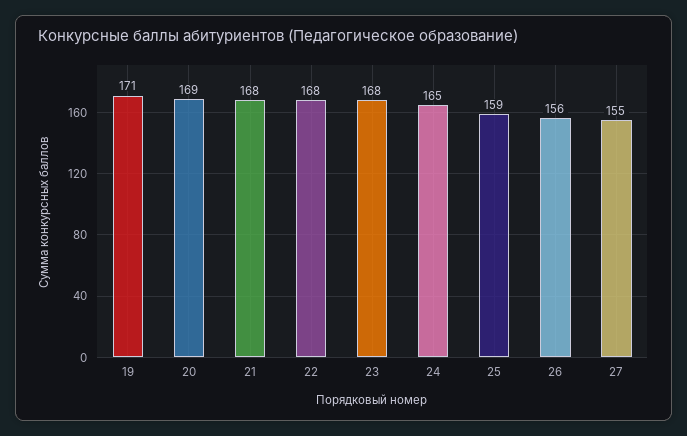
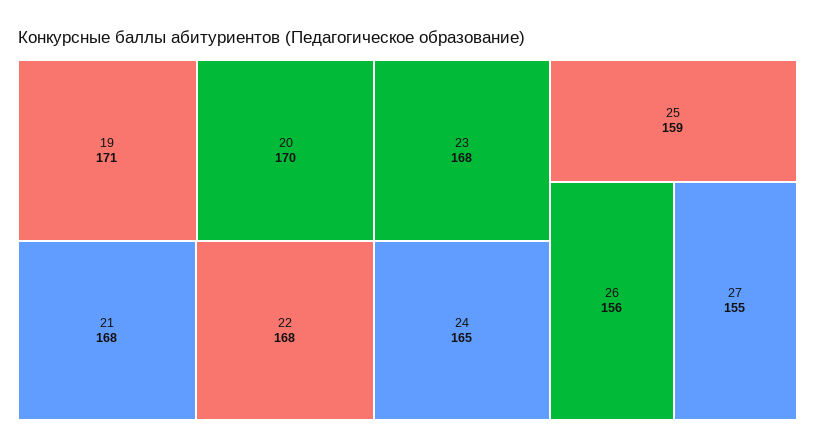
  {
    "19": 171,
-   "20": 169,
+   "20": 170,
    "21": 168,
    "22": 168,
    "23": 168,
    "24": 165,
    "25": 159,
    "26": 156,
    "27": 155
  }

